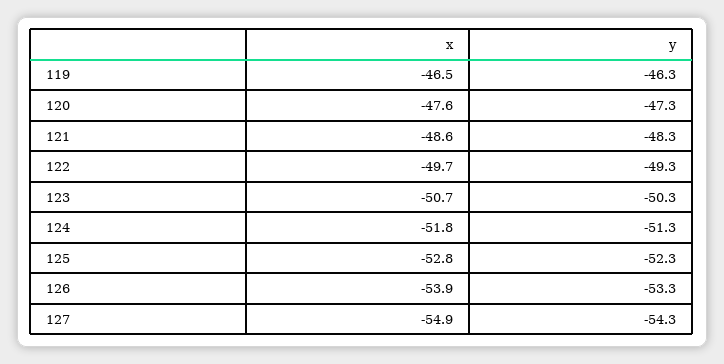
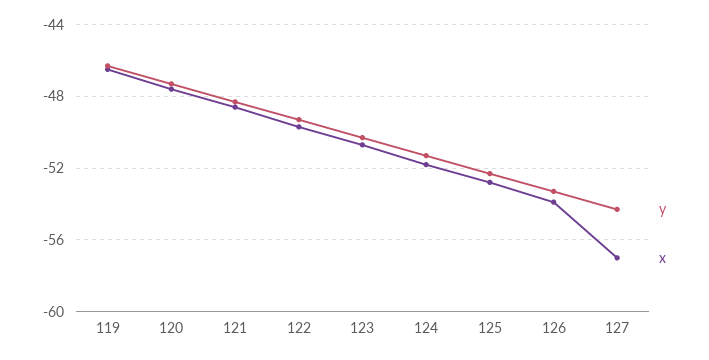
  {
    "x": {
      "119": -46.5,
      "120": -47.6,
      "121": -48.6,
      "122": -49.7,
      "123": -50.7,
      "124": -51.8,
      "125": -52.8,
      "126": -53.9,
-     "127": -54.9
+     "127": -57
    },
    "y": {
      "119": -46.3,
      "120": -47.3,
      "121": -48.3,
      "122": -49.3,
      "123": -50.3,
      "124": -51.3,
      "125": -52.3,
      "126": -53.3,
      "127": -54.3
    }
  }

